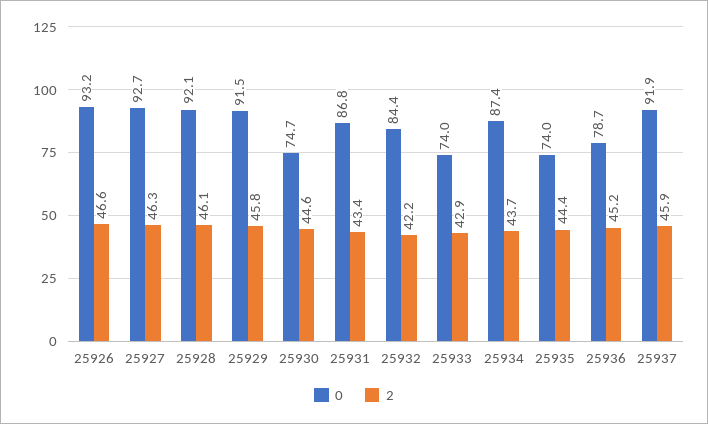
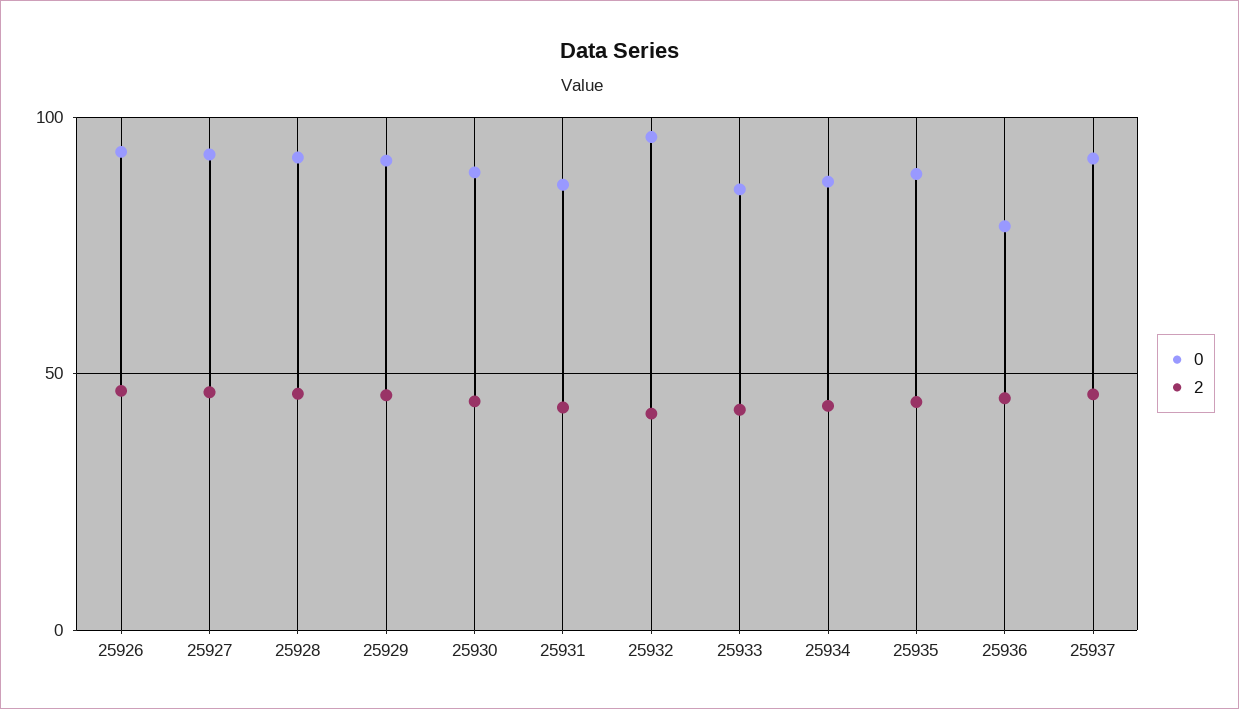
  {
    "0": {
      "25926": 93.2,
      "25927": 92.7,
      "25928": 92.1,
      "25929": 91.5,
-     "25930": 74.7,
+     "25930": 90,
      "25931": 86.8,
-     "25932": 84.4,
+     "25932": 95,
-     "25933": 74,
+     "25933": 85,
      "25934": 87.4,
-     "25935": 74,
+     "25935": 90,
      "25936": 78.7,
      "25937": 91.9
    },
    "2": {
      "25926": 46.6,
      "25927": 46.3,
      "25928": 46.1,
      "25929": 45.8,
      "25930": 44.6,
      "25931": 43.4,
      "25932": 42.2,
      "25933": 42.9,
      "25934": 43.7,
      "25935": 44.4,
      "25936": 45.2,
      "25937": 45.9
    }
  }

